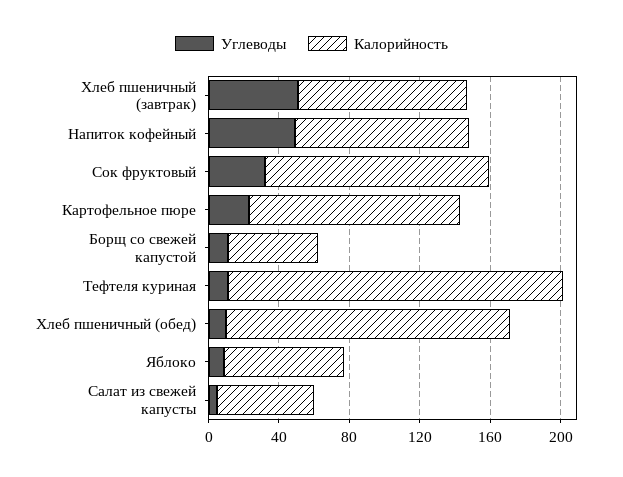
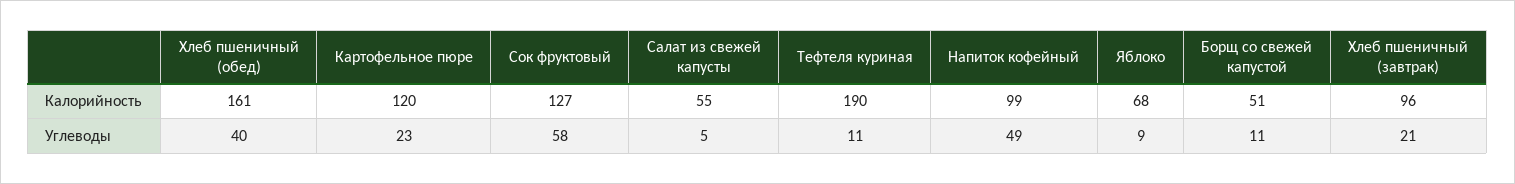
  {
    "Углеводы": {
-     "Хлеб пшеничный (завтрак)": 50,
+     "Хлеб пшеничный (завтрак)": 21,
      "Напиток кофейный": 49,
-     "Сок фруктовый": 30,
+     "Сок фруктовый": 58,
      "Картофельное пюре": 23,
      "Борщ со свежей капустой": 11,
      "Тефтеля куриная": 11,
-     "Хлеб пшеничный (обед)": 10,
+     "Хлеб пшеничный (обед)": 40,
      "Яблоко": 9,
      "Салат из свежей капусты": 5
    },
    "Калорийность": {
      "Хлеб пшеничный (завтрак)": 96,
      "Напиток кофейный": 99,
      "Сок фруктовый": 127,
      "Картофельное пюре": 120,
      "Борщ со свежей капустой": 51,
      "Тефтеля куриная": 190,
      "Хлеб пшеничный (обед)": 161,
      "Яблоко": 68,
      "Салат из свежей капусты": 55
    }
  }

